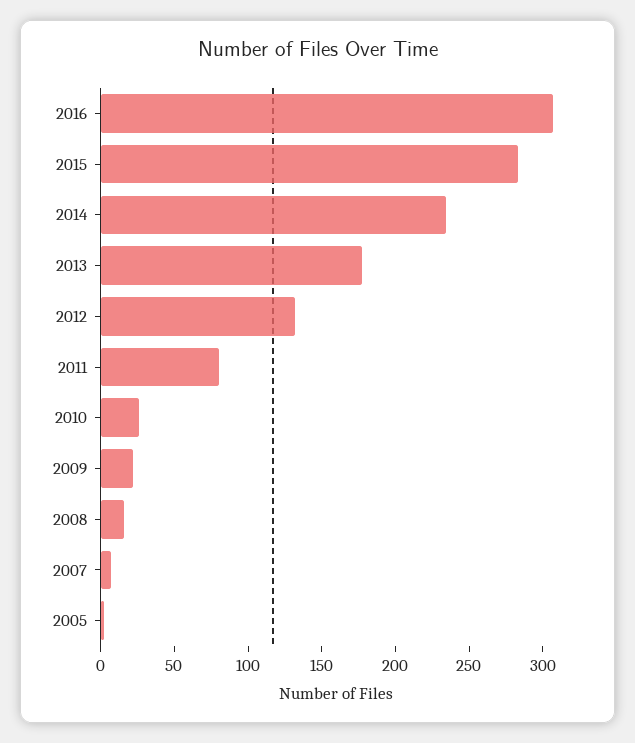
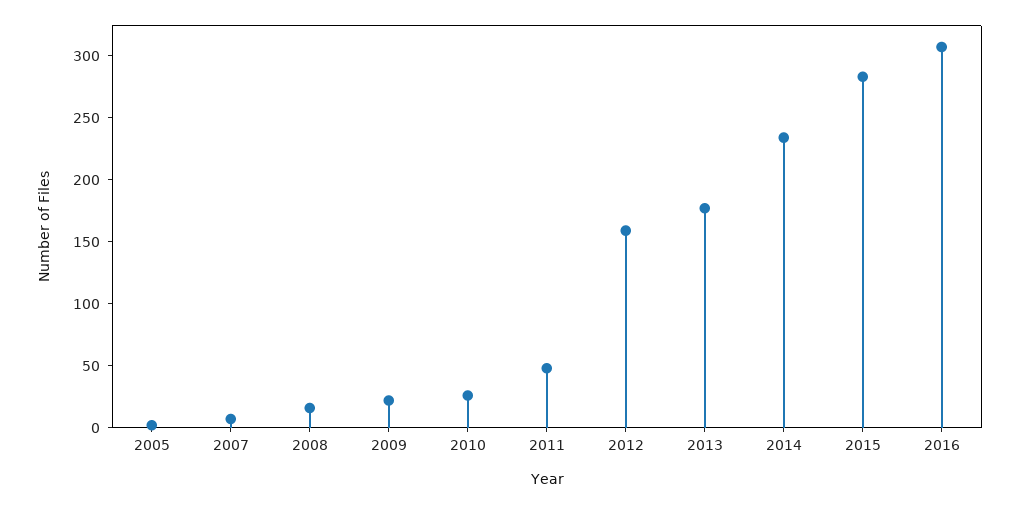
  {
    "2016": 310,
    "2015": 280,
    "2014": 230,
    "2013": 180,
-   "2012": 130,
+   "2012": 160,
-   "2011": 80,
+   "2011": 50,
    "2010": 30,
    "2009": 20,
    "2008": 20,
    "2007": 10,
    "2005": 0
  }

